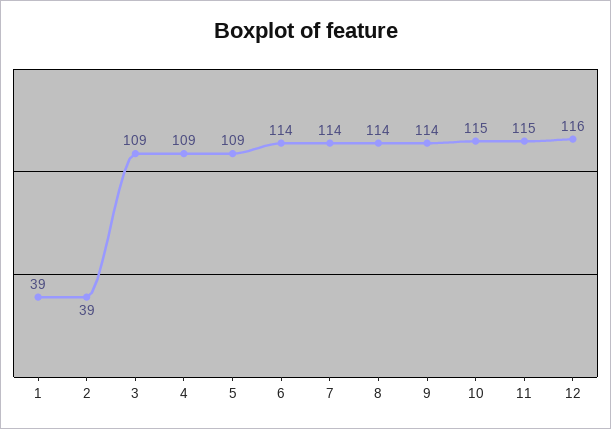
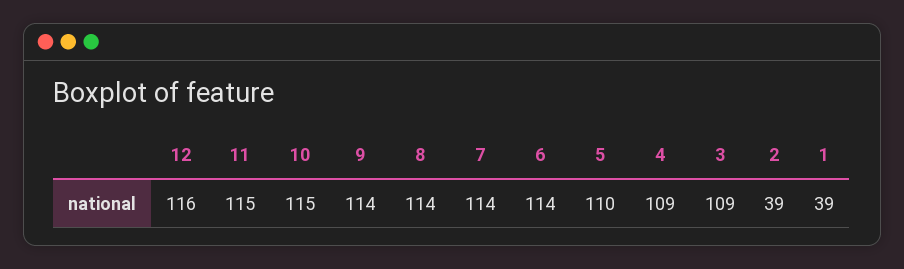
  {
    "1": 39,
    "2": 39,
    "3": 109,
    "4": 109,
-   "5": 109,
+   "5": 110,
    "6": 114,
    "7": 114,
    "8": 114,
    "9": 114,
    "10": 115,
    "11": 115,
    "12": 116
  }

